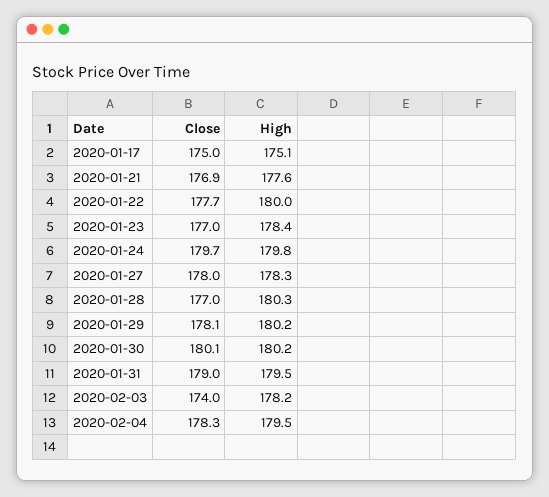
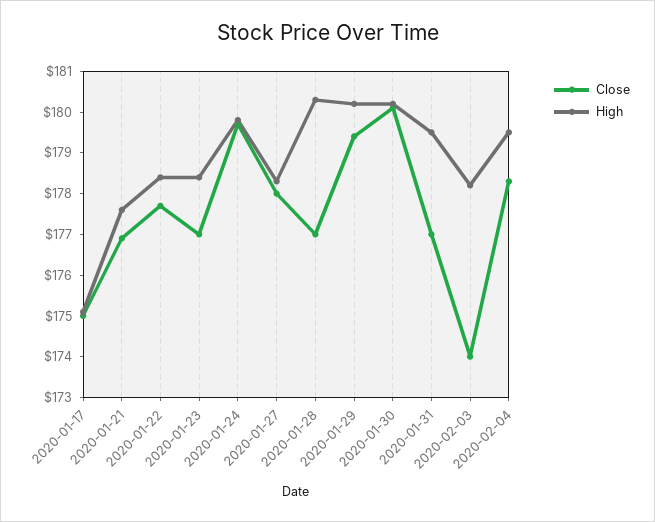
  {
    "Close": {
      "2020-01-17": 175,
      "2020-01-21": 176.9,
      "2020-01-22": 177.7,
      "2020-01-23": 177,
      "2020-01-24": 179.7,
      "2020-01-27": 178,
      "2020-01-28": 177,
-     "2020-01-29": 178.1,
+     "2020-01-29": 179.5,
      "2020-01-30": 180.1,
-     "2020-01-31": 179,
+     "2020-01-31": 177,
      "2020-02-03": 174,
      "2020-02-04": 178.3
    },
    "High": {
      "2020-01-17": 175.1,
      "2020-01-21": 177.6,
-     "2020-01-22": 180,
+     "2020-01-22": 178.5,
      "2020-01-23": 178.4,
      "2020-01-24": 179.8,
      "2020-01-27": 178.3,
      "2020-01-28": 180.3,
      "2020-01-29": 180.2,
      "2020-01-30": 180.2,
      "2020-01-31": 179.5,
      "2020-02-03": 178.2,
      "2020-02-04": 179.5
    }
  }

